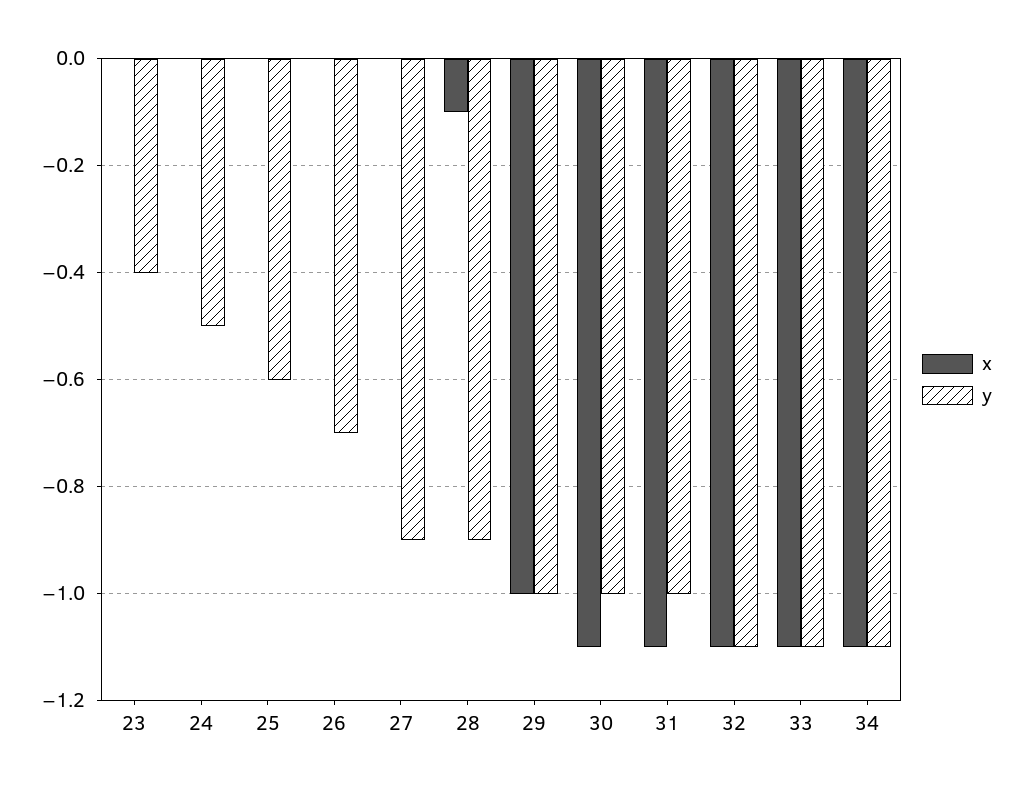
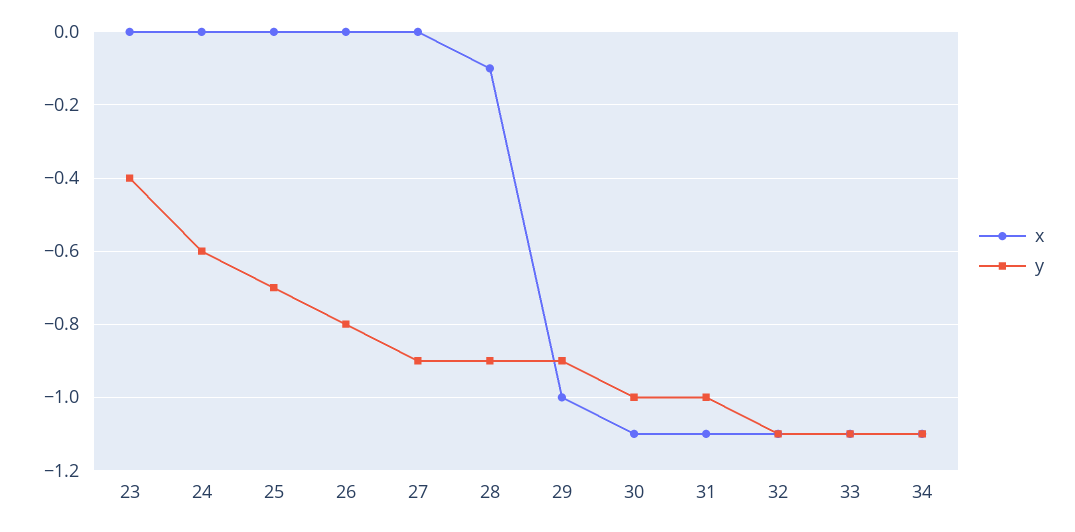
  {
    "x": {
      "23": 0,
      "24": 0,
      "25": 0,
      "26": 0,
      "27": 0,
      "28": -0.1,
      "29": -1,
      "30": -1.1,
      "31": -1.1,
      "32": -1.1,
      "33": -1.1,
      "34": -1.1
    },
    "y": {
      "23": -0.4,
-     "24": -0.5,
+     "24": -0.6,
-     "25": -0.6,
+     "25": -0.7,
-     "26": -0.7,
+     "26": -0.8,
      "27": -0.9,
      "28": -0.9,
-     "29": -1,
+     "29": -0.9,
      "30": -1,
      "31": -1,
      "32": -1.1,
      "33": -1.1,
      "34": -1.1
    }
  }

